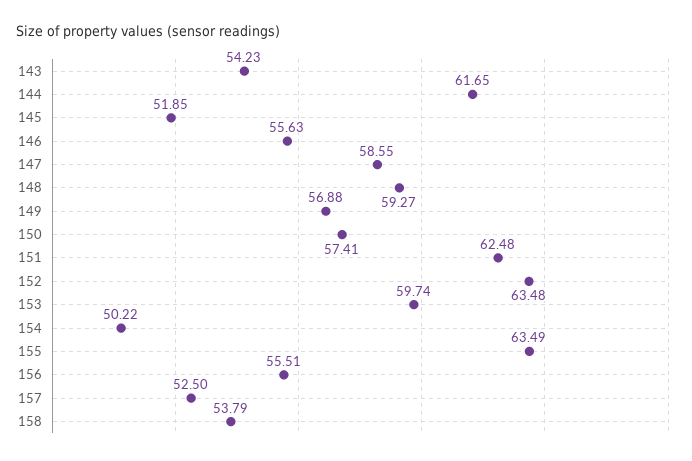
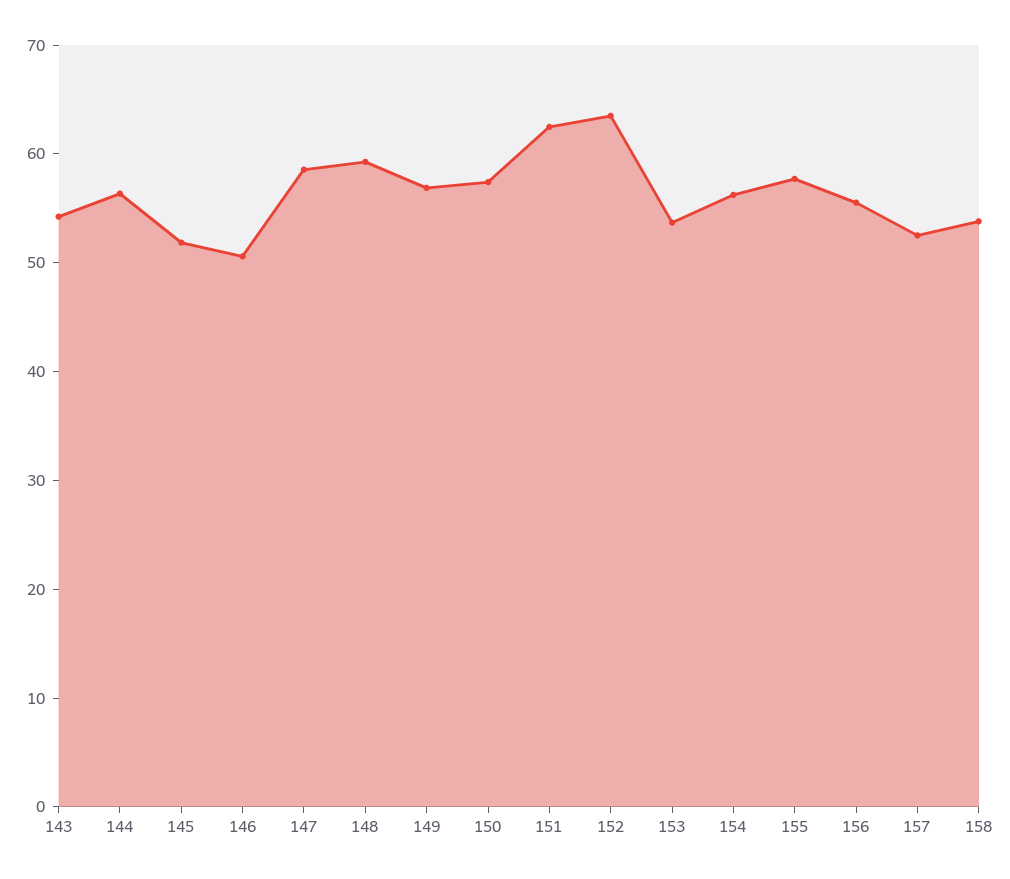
  {
    "143": 54.23,
-   "144": 61.65,
+   "144": 56,
    "145": 51.85,
-   "146": 55.63,
+   "146": 50,
    "147": 58.55,
    "148": 59.27,
    "149": 56.88,
    "150": 57.41,
    "151": 62.48,
    "152": 63.48,
-   "153": 59.74,
+   "153": 54,
-   "154": 50.22,
+   "154": 56,
-   "155": 63.49,
+   "155": 58,
    "156": 55.51,
    "157": 52.5,
    "158": 53.79
  }

